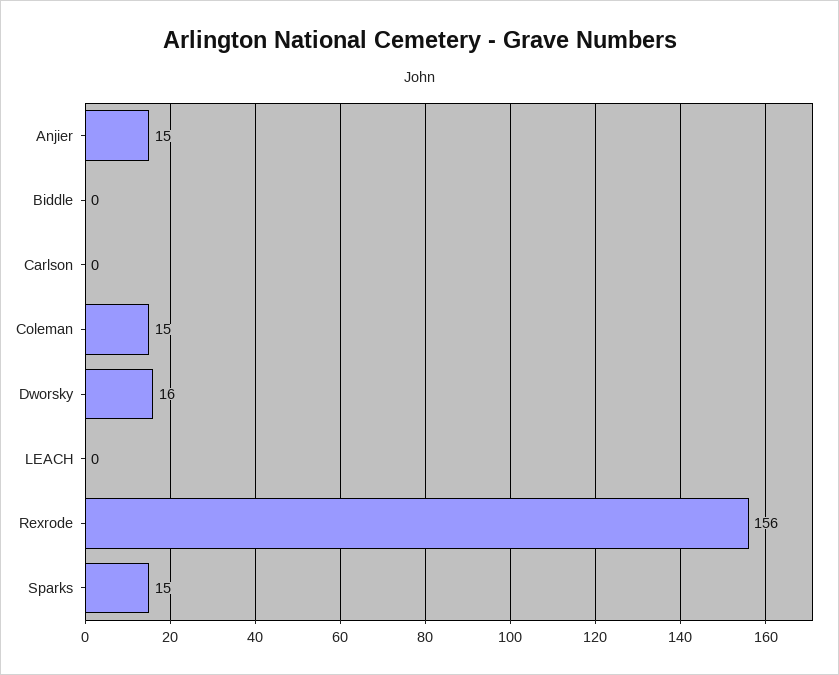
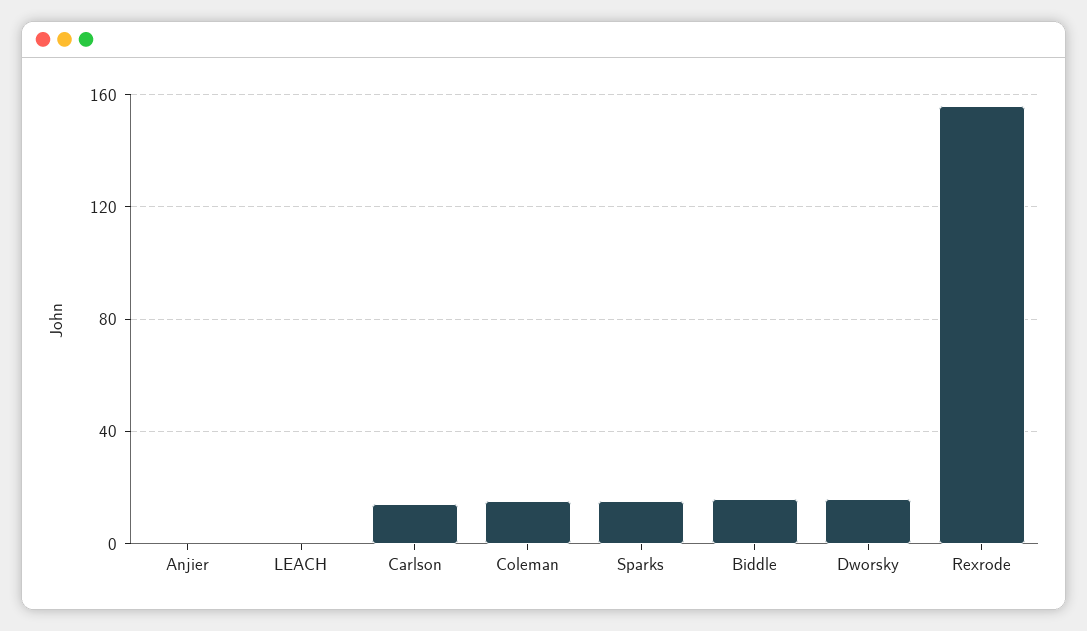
  {
-   "Anjier": 15,
+   "Anjier": 0,
-   "Biddle": 0,
+   "Biddle": 15,
-   "Carlson": 0,
+   "Carlson": 15,
    "Coleman": 15,
    "Dworsky": 16,
    "LEACH": 0,
    "Rexrode": 156,
    "Sparks": 15
  }

